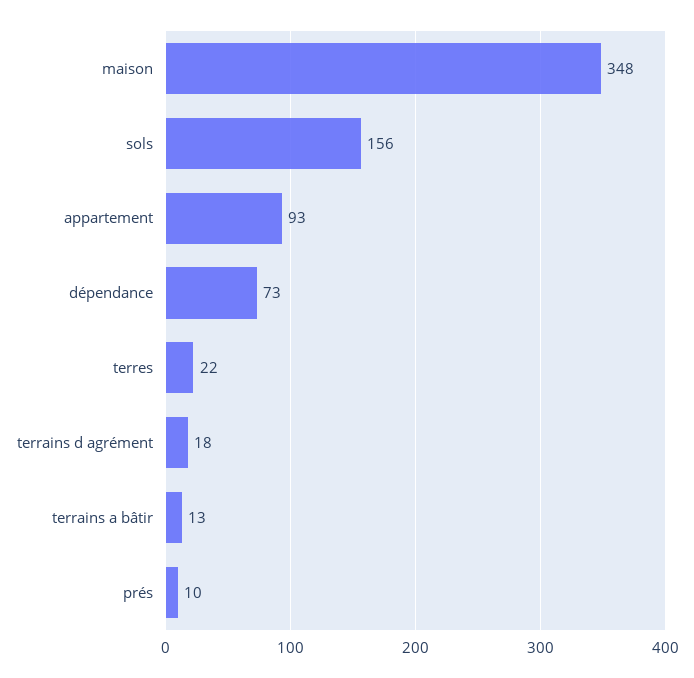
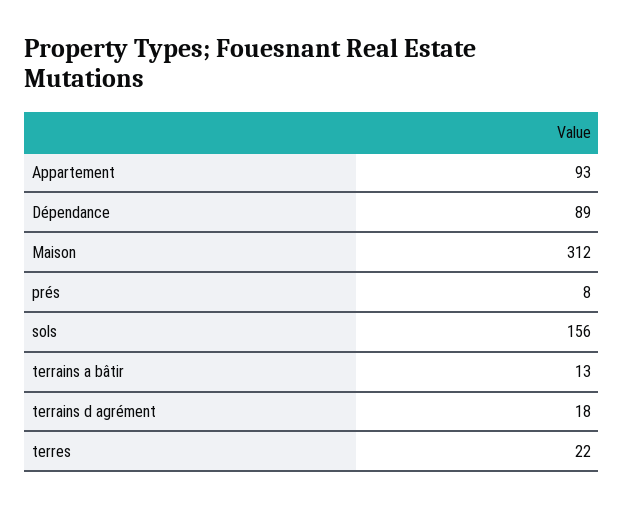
  {
-   "maison": 348,
+   "maison": 312,
    "sols": 156,
    "appartement": 93,
-   "dépendance": 73,
+   "dépendance": 89,
    "terres": 22,
    "terrains d agrément": 18,
    "terrains a bâtir": 13,
-   "prés": 10
+   "prés": 8
  }

